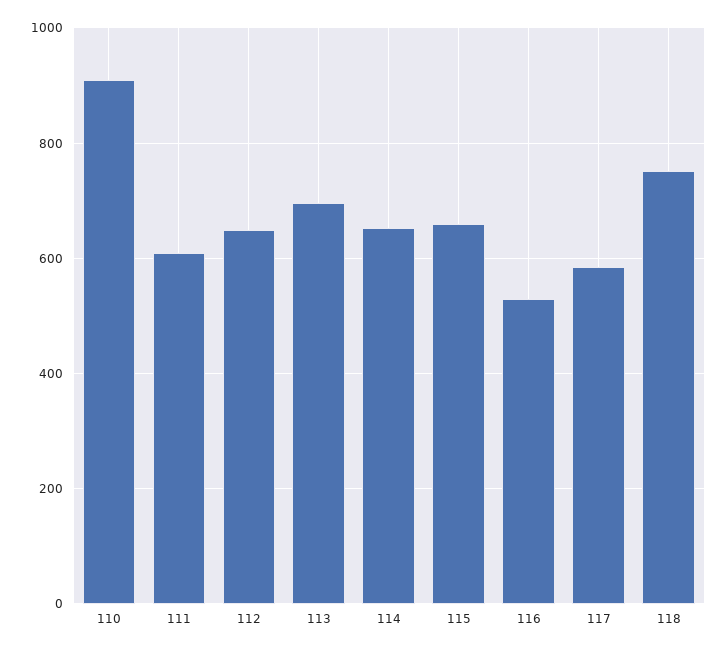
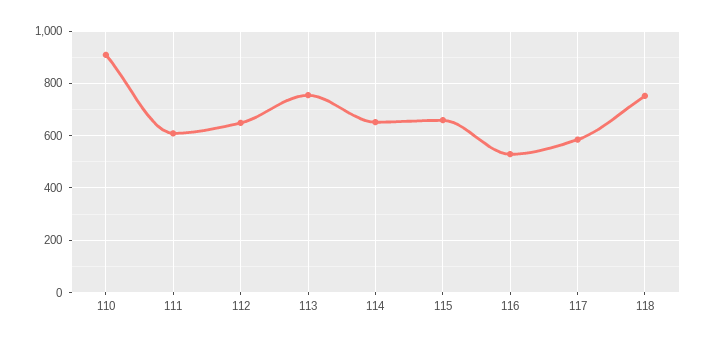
  {
    "110": 900,
    "111": 600,
    "112": 640,
-   "113": 700,
+   "113": 750,
    "114": 660,
    "115": 660,
    "116": 520,
    "117": 580,
    "118": 760
  }

